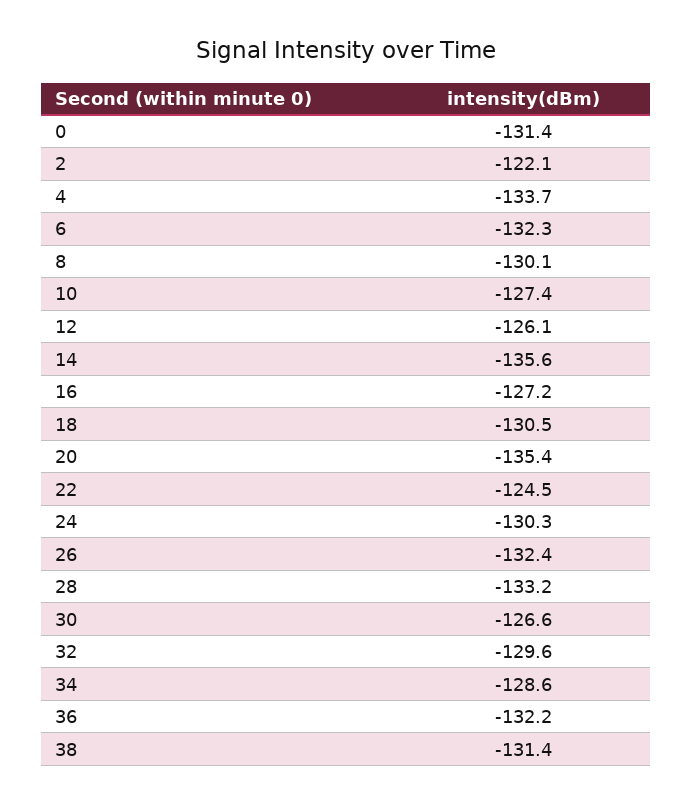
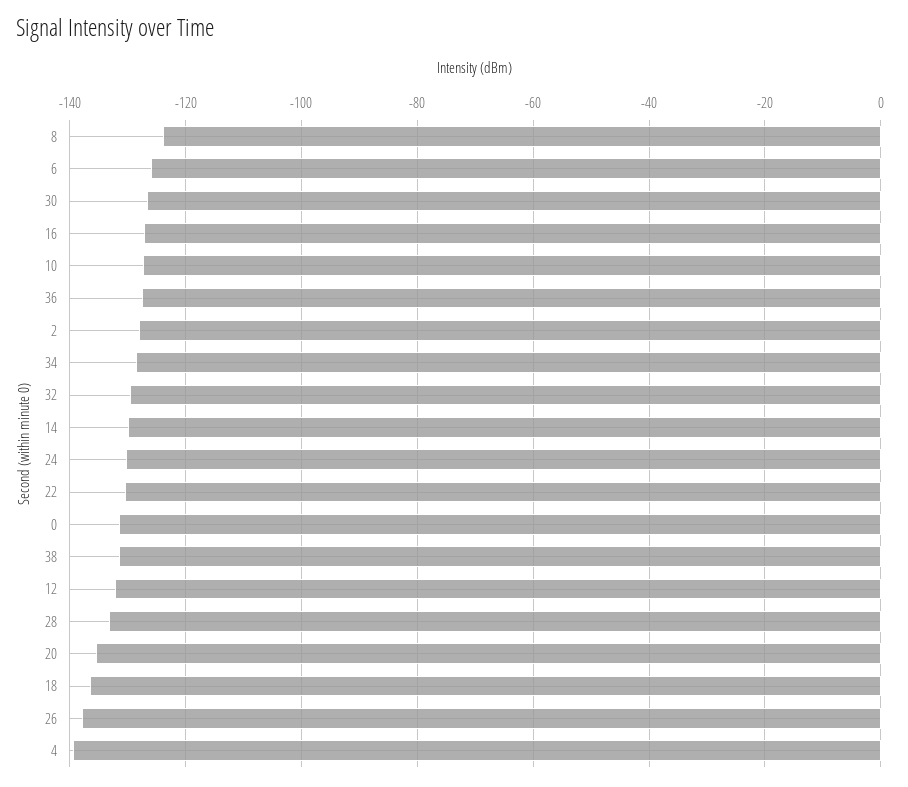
  {
    "0": -131.4,
-   "2": -122.1,
+   "2": -128,
-   "4": -133.7,
+   "4": -140,
-   "6": -132.3,
+   "6": -126,
-   "8": -130.1,
+   "8": -124,
    "10": -127.4,
-   "12": -126.1,
+   "12": -132,
-   "14": -135.6,
+   "14": -130,
    "16": -127.2,
-   "18": -130.5,
+   "18": -136,
    "20": -135.4,
-   "22": -124.5,
+   "22": -130,
    "24": -130.3,
-   "26": -132.4,
+   "26": -138,
    "28": -133.2,
    "30": -126.6,
    "32": -129.6,
    "34": -128.6,
-   "36": -132.2,
+   "36": -128,
    "38": -131.4
  }

